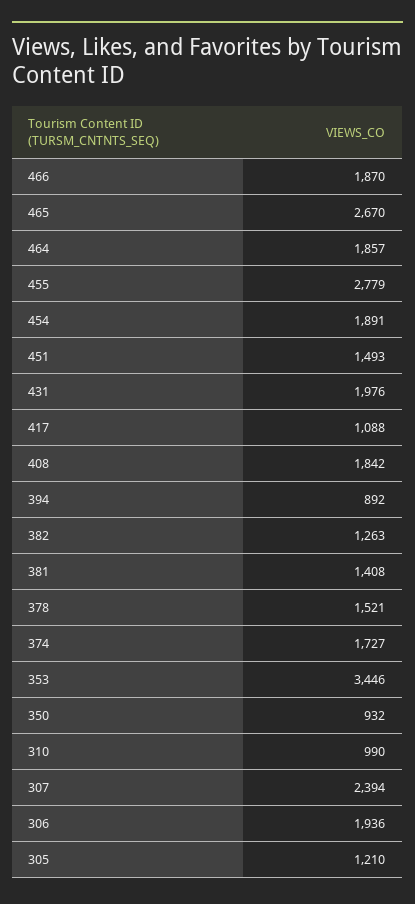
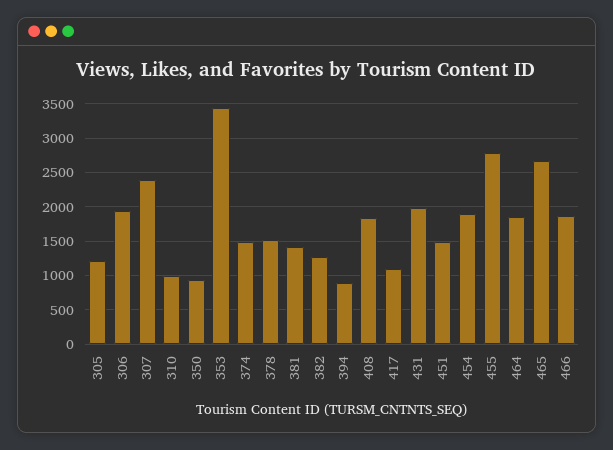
  {
    "466": 1870,
    "465": 2670,
    "464": 1857,
    "455": 2779,
    "454": 1891,
    "451": 1493,
    "431": 1976,
    "417": 1088,
    "408": 1842,
    "394": 892,
    "382": 1263,
    "381": 1408,
    "378": 1521,
-   "374": 1727,
+   "374": 1500,
    "353": 3446,
    "350": 932,
    "310": 990,
    "307": 2394,
    "306": 1936,
    "305": 1210
  }

